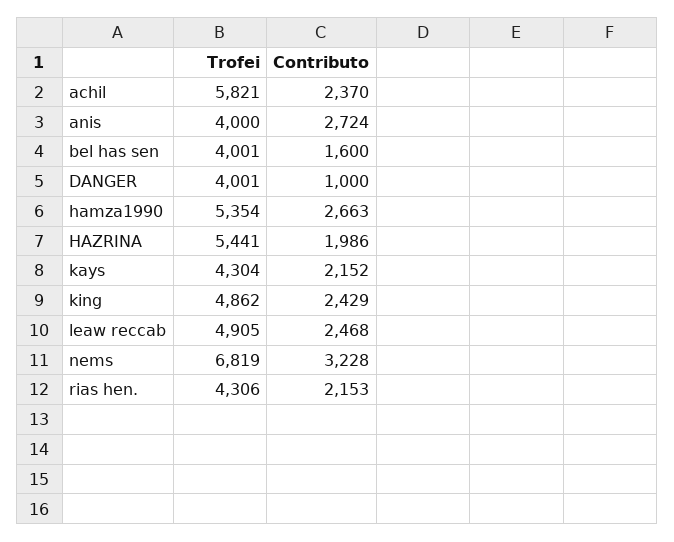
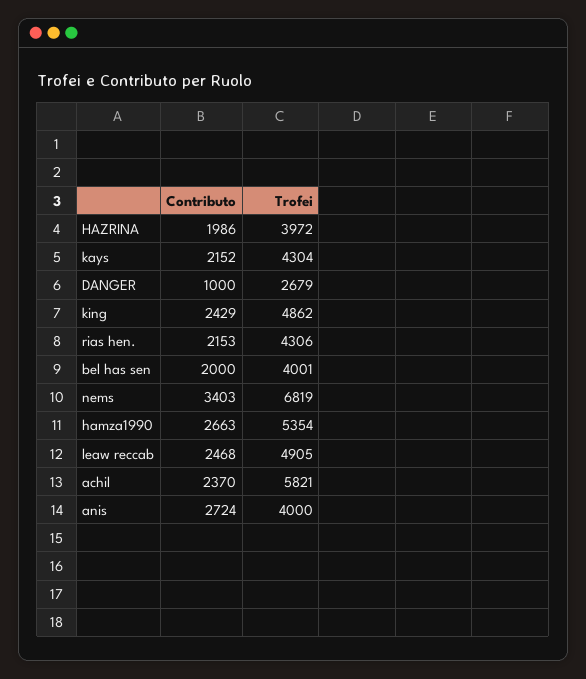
  {
    "Trofei": {
      "achil": 5821,
      "anis": 4000,
      "bel has sen": 4001,
-     "DANGER": 4001,
+     "DANGER": 2679,
      "hamza1990": 5354,
-     "HAZRINA": 5441,
+     "HAZRINA": 3972,
      "kays": 4304,
      "king": 4862,
      "leaw reccab": 4905,
      "nems": 6819,
      "rias hen.": 4306
    },
    "Contributo": {
      "achil": 2370,
      "anis": 2724,
-     "bel has sen": 1600,
+     "bel has sen": 2000,
      "DANGER": 1000,
      "hamza1990": 2663,
      "HAZRINA": 1986,
      "kays": 2152,
      "king": 2429,
      "leaw reccab": 2468,
-     "nems": 3228,
+     "nems": 3403,
      "rias hen.": 2153
    }
  }

